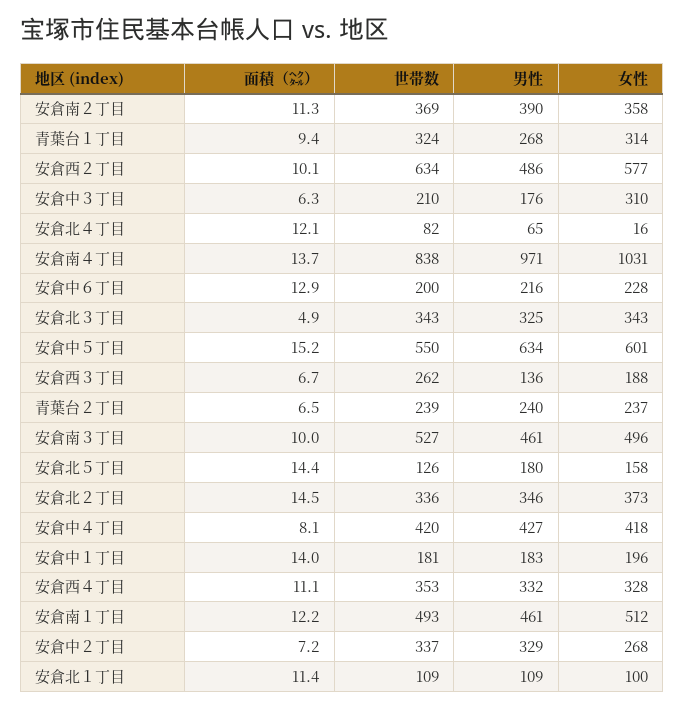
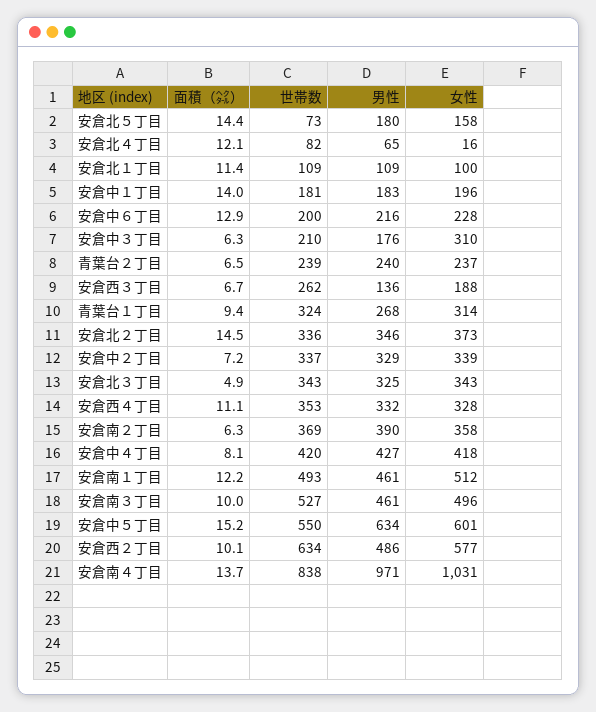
  {
    "面積（㌶）": {
-     "安倉南２丁目": 11.3,
+     "安倉南２丁目": 6.3,
      "青葉台１丁目": 9.4,
      "安倉西２丁目": 10.1,
      "安倉中３丁目": 6.3,
      "安倉北４丁目": 12.1,
      "安倉南４丁目": 13.7,
      "安倉中６丁目": 12.9,
      "安倉北３丁目": 4.9,
      "安倉中５丁目": 15.2,
      "安倉西３丁目": 6.7,
      "青葉台２丁目": 6.5,
      "安倉南３丁目": 10,
      "安倉北５丁目": 14.4,
      "安倉北２丁目": 14.5,
      "安倉中４丁目": 8.1,
      "安倉中１丁目": 14,
      "安倉西４丁目": 11.1,
      "安倉南１丁目": 12.2,
      "安倉中２丁目": 7.2,
      "安倉北１丁目": 11.4
    },
    "世帯数": {
      "安倉南２丁目": 369,
      "青葉台１丁目": 324,
      "安倉西２丁目": 634,
      "安倉中３丁目": 210,
      "安倉北４丁目": 82,
      "安倉南４丁目": 838,
      "安倉中６丁目": 200,
      "安倉北３丁目": 343,
      "安倉中５丁目": 550,
      "安倉西３丁目": 262,
      "青葉台２丁目": 239,
      "安倉南３丁目": 527,
-     "安倉北５丁目": 126,
+     "安倉北５丁目": 73,
      "安倉北２丁目": 336,
      "安倉中４丁目": 420,
      "安倉中１丁目": 181,
      "安倉西４丁目": 353,
      "安倉南１丁目": 493,
      "安倉中２丁目": 337,
      "安倉北１丁目": 109
    },
    "男性": {
      "安倉南２丁目": 390,
      "青葉台１丁目": 268,
      "安倉西２丁目": 486,
      "安倉中３丁目": 176,
      "安倉北４丁目": 65,
      "安倉南４丁目": 971,
      "安倉中６丁目": 216,
      "安倉北３丁目": 325,
      "安倉中５丁目": 634,
      "安倉西３丁目": 136,
      "青葉台２丁目": 240,
      "安倉南３丁目": 461,
      "安倉北５丁目": 180,
      "安倉北２丁目": 346,
      "安倉中４丁目": 427,
      "安倉中１丁目": 183,
      "安倉西４丁目": 332,
      "安倉南１丁目": 461,
      "安倉中２丁目": 329,
      "安倉北１丁目": 109
    },
    "女性": {
      "安倉南２丁目": 358,
      "青葉台１丁目": 314,
      "安倉西２丁目": 577,
      "安倉中３丁目": 310,
      "安倉北４丁目": 16,
      "安倉南４丁目": 1031,
      "安倉中６丁目": 228,
      "安倉北３丁目": 343,
      "安倉中５丁目": 601,
      "安倉西３丁目": 188,
      "青葉台２丁目": 237,
      "安倉南３丁目": 496,
      "安倉北５丁目": 158,
      "安倉北２丁目": 373,
      "安倉中４丁目": 418,
      "安倉中１丁目": 196,
      "安倉西４丁目": 328,
      "安倉南１丁目": 512,
-     "安倉中２丁目": 268,
+     "安倉中２丁目": 339,
      "安倉北１丁目": 100
    }
  }

